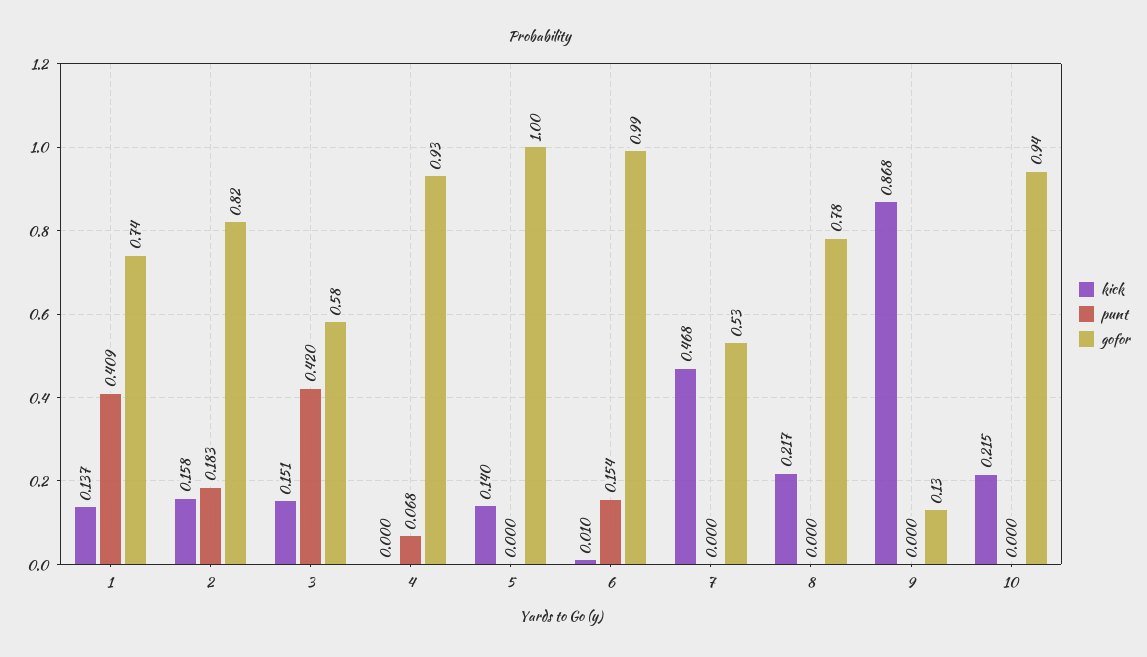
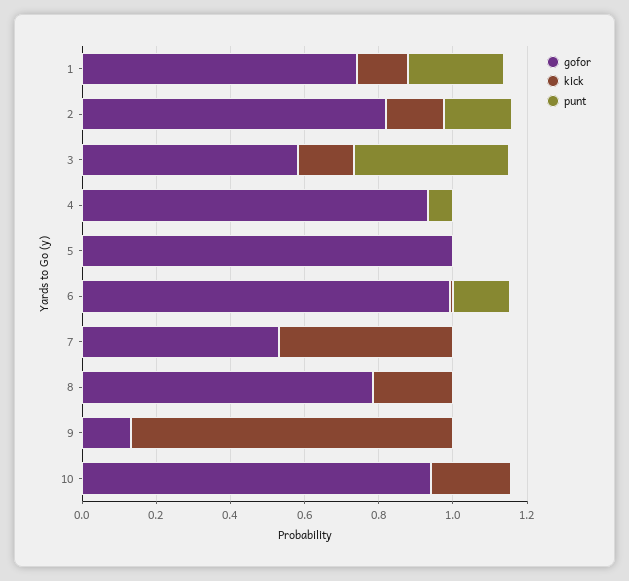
  {
    "kick": {
      "1": 0.137,
      "2": 0.158,
      "3": 0.151,
      "4": 0,
-     "5": 0.14,
+     "5": 0,
      "6": 0.01,
      "7": 0.468,
      "8": 0.217,
      "9": 0.868,
      "10": 0.215
    },
    "punt": {
-     "1": 0.409,
+     "1": 0.25,
      "2": 0.183,
      "3": 0.42,
      "4": 0.068,
      "5": 0,
      "6": 0.154,
      "7": 0,
      "8": 0,
      "9": 0,
      "10": 0
    },
    "gofor": {
      "1": 0.74,
      "2": 0.82,
      "3": 0.58,
      "4": 0.93,
      "5": 1,
      "6": 0.99,
      "7": 0.53,
      "8": 0.78,
      "9": 0.13,
      "10": 0.94
    }
  }

